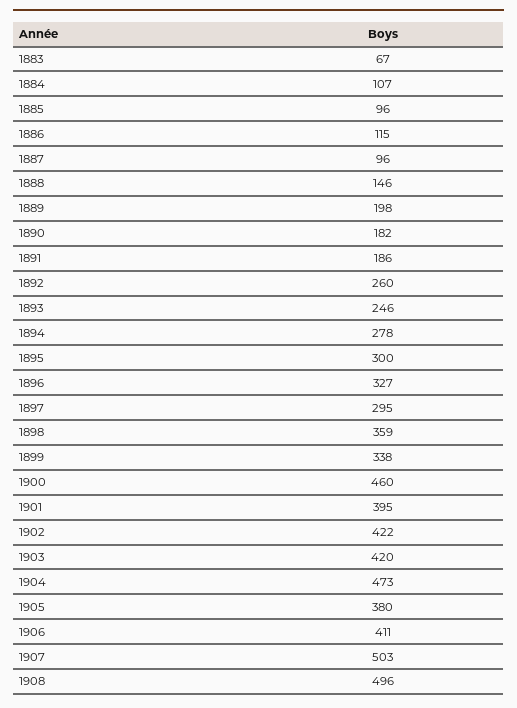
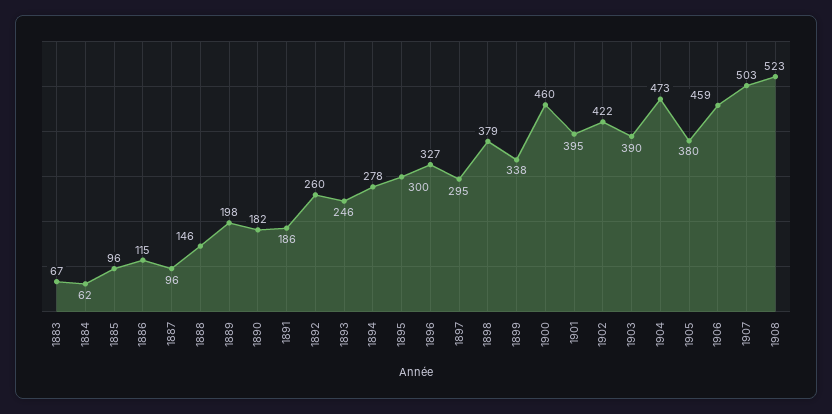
  {
    "1883": 67,
-   "1884": 107,
+   "1884": 62,
    "1885": 96,
    "1886": 115,
    "1887": 96,
    "1888": 146,
    "1889": 198,
    "1890": 182,
    "1891": 186,
    "1892": 260,
    "1893": 246,
    "1894": 278,
    "1895": 300,
    "1896": 327,
    "1897": 295,
-   "1898": 359,
+   "1898": 379,
    "1899": 338,
    "1900": 460,
    "1901": 395,
    "1902": 422,
-   "1903": 420,
+   "1903": 390,
    "1904": 473,
    "1905": 380,
-   "1906": 411,
+   "1906": 459,
    "1907": 503,
-   "1908": 496
+   "1908": 523
  }

